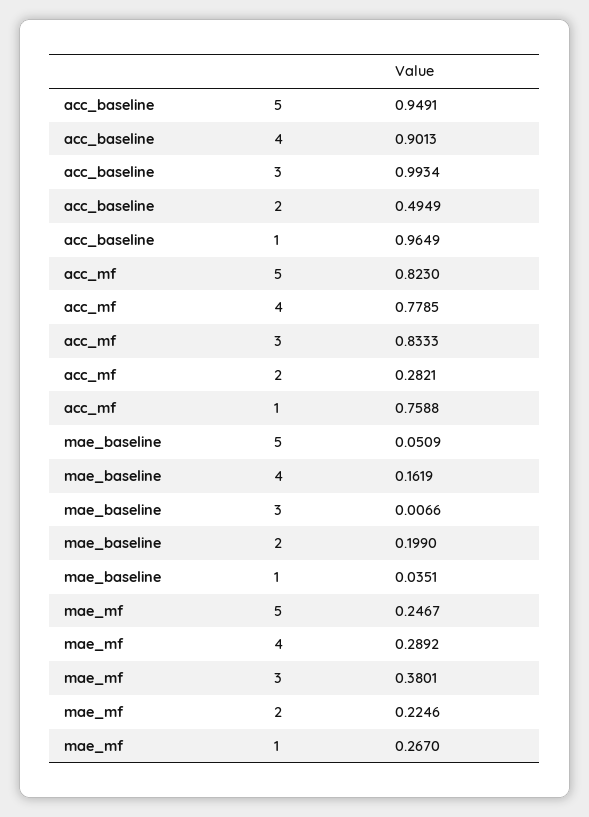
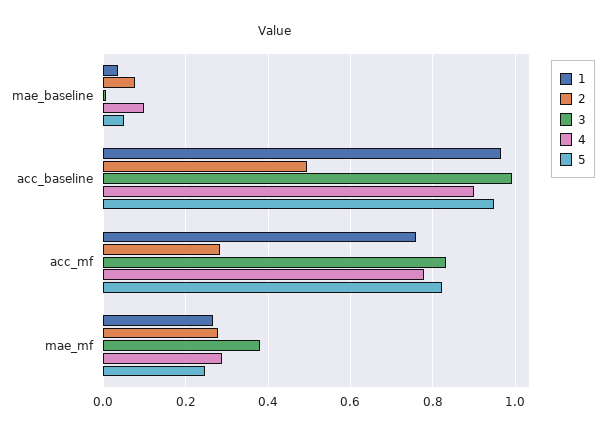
  {
    "5": {
      "acc_baseline": 0.9491,
      "acc_mf": 0.823,
      "mae_baseline": 0.0509,
      "mae_mf": 0.2467
    },
    "4": {
      "acc_baseline": 0.9013,
      "acc_mf": 0.7785,
-     "mae_baseline": 0.1619,
+     "mae_baseline": 0.1,
      "mae_mf": 0.2892
    },
    "3": {
      "acc_baseline": 0.9934,
      "acc_mf": 0.8333,
      "mae_baseline": 0.0066,
      "mae_mf": 0.3801
    },
    "2": {
      "acc_baseline": 0.4949,
      "acc_mf": 0.2821,
-     "mae_baseline": 0.199,
+     "mae_baseline": 0.08,
-     "mae_mf": 0.2246
+     "mae_mf": 0.28
    },
    "1": {
      "acc_baseline": 0.9649,
      "acc_mf": 0.7588,
      "mae_baseline": 0.0351,
      "mae_mf": 0.267
    }
  }

